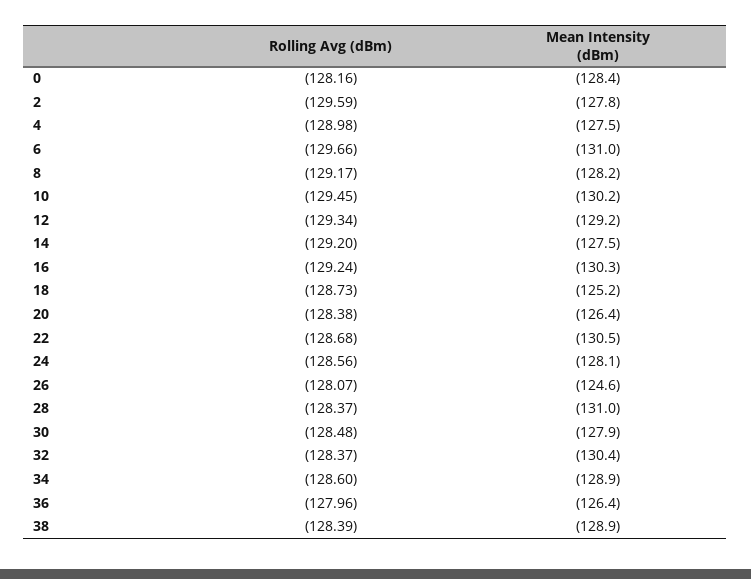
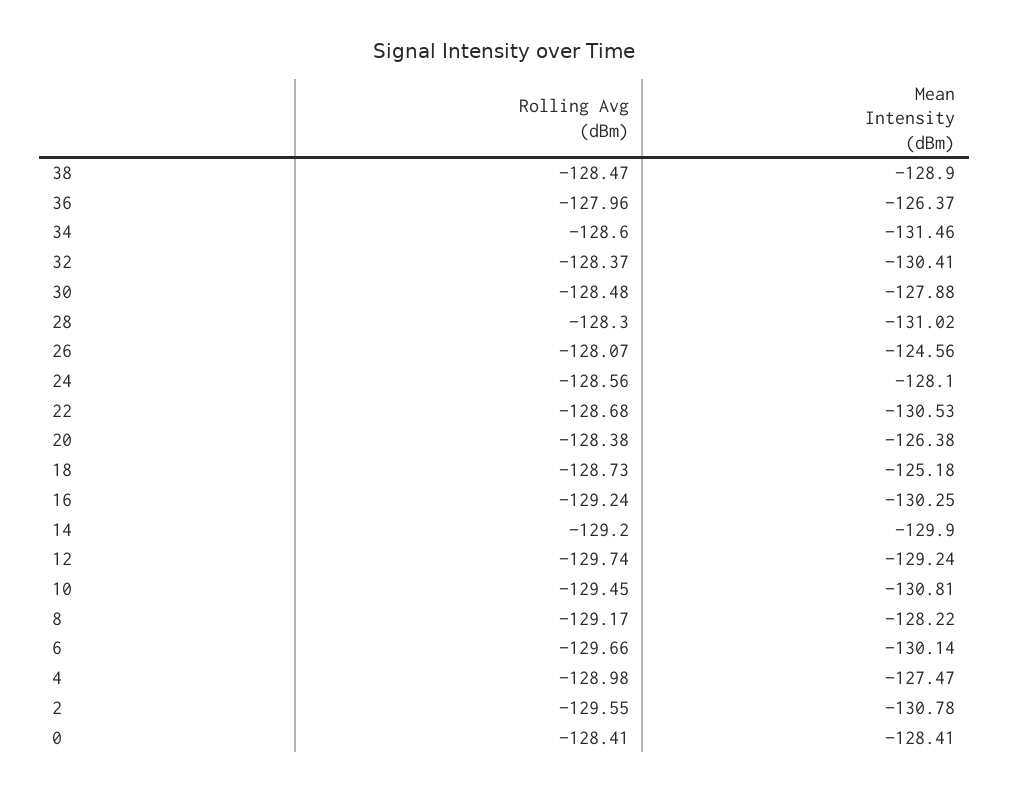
  {
    "Rolling Avg (dBm)": {
-     "0": -128.16,
+     "0": -128.41,
-     "2": -129.59,
+     "2": -129.55,
      "4": -128.98,
      "6": -129.66,
      "8": -129.17,
      "10": -129.45,
-     "12": -129.34,
+     "12": -129.74,
      "14": -129.2,
      "16": -129.24,
      "18": -128.73,
      "20": -128.38,
      "22": -128.68,
      "24": -128.56,
      "26": -128.07,
-     "28": -128.37,
+     "28": -128.3,
      "30": -128.48,
      "32": -128.37,
      "34": -128.6,
      "36": -127.96,
-     "38": -128.39
+     "38": -128.47
    },
    "Mean Intensity (dBm)": {
      "0": -128.41,
-     "2": -127.8,
+     "2": -130.78,
      "4": -127.47,
-     "6": -131,
+     "6": -130.14,
      "8": -128.22,
-     "10": -130.2,
+     "10": -130.81,
      "12": -129.24,
-     "14": -127.5,
+     "14": -129.9,
      "16": -130.25,
      "18": -125.18,
      "20": -126.38,
      "22": -130.53,
      "24": -128.1,
      "26": -124.56,
      "28": -131.02,
      "30": -127.88,
      "32": -130.41,
-     "34": -128.9,
+     "34": -131.46,
      "36": -126.37,
      "38": -128.9
    }
  }

